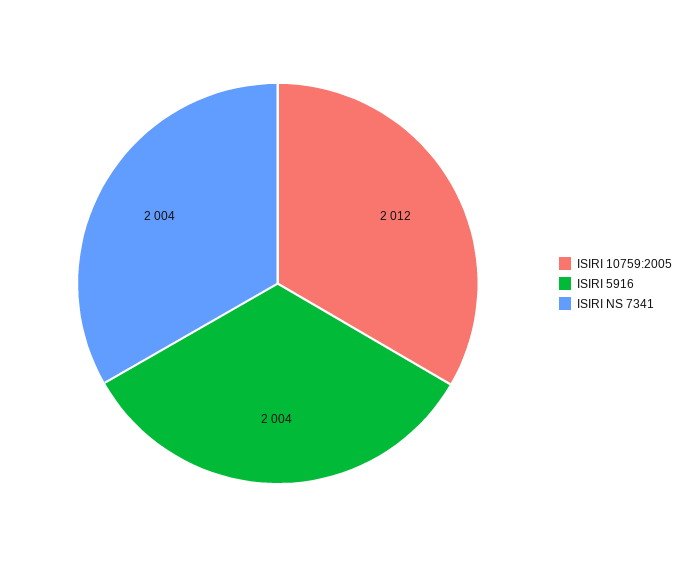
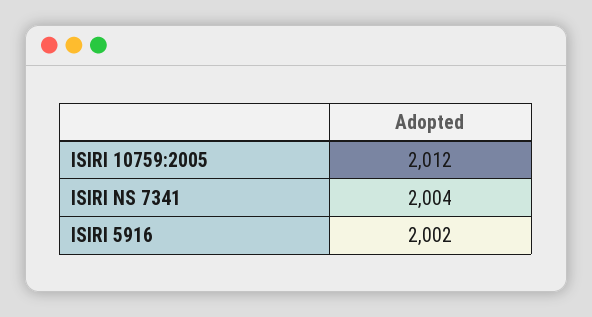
  {
    "ISIRI 10759:2005": 2012,
-   "ISIRI 5916": 2004,
+   "ISIRI 5916": 2002,
    "ISIRI NS 7341": 2004
  }

